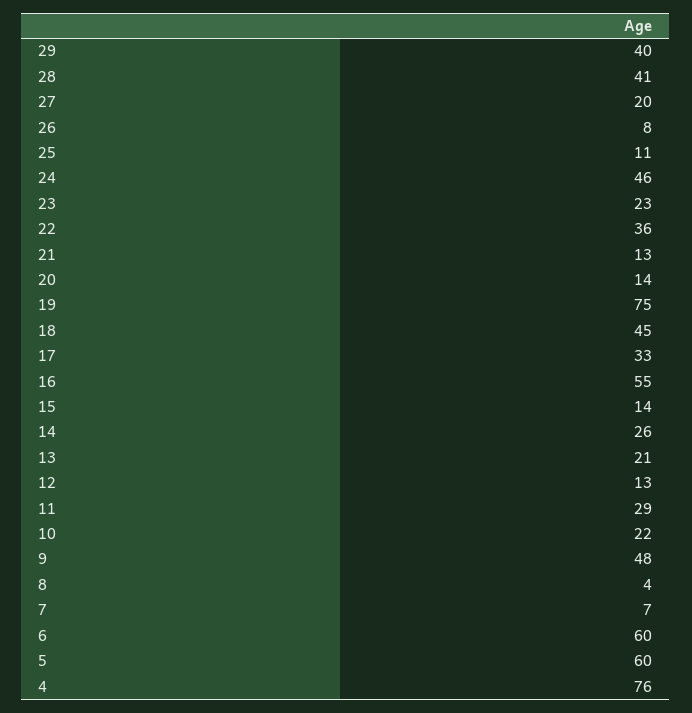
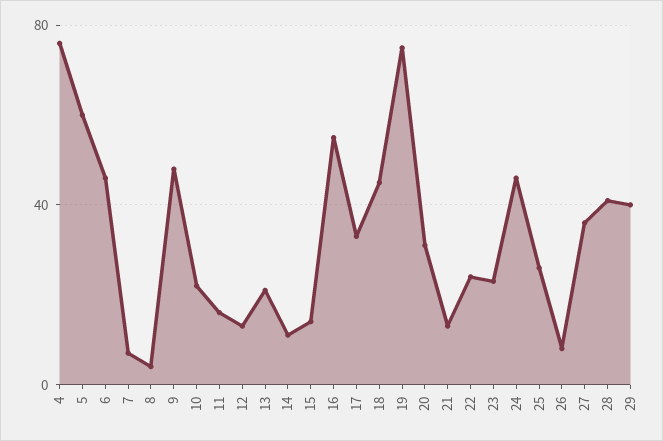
  {
    "29": 40,
    "28": 41,
-   "27": 20,
+   "27": 35,
    "26": 8,
-   "25": 11,
+   "25": 25,
    "24": 46,
    "23": 23,
-   "22": 36,
+   "22": 25,
    "21": 13,
-   "20": 14,
+   "20": 30,
    "19": 75,
    "18": 45,
    "17": 33,
    "16": 55,
    "15": 14,
-   "14": 26,
+   "14": 10,
    "13": 21,
    "12": 13,
-   "11": 29,
+   "11": 15,
    "10": 22,
    "9": 48,
    "8": 4,
    "7": 7,
-   "6": 60,
+   "6": 45,
    "5": 60,
    "4": 76
  }

